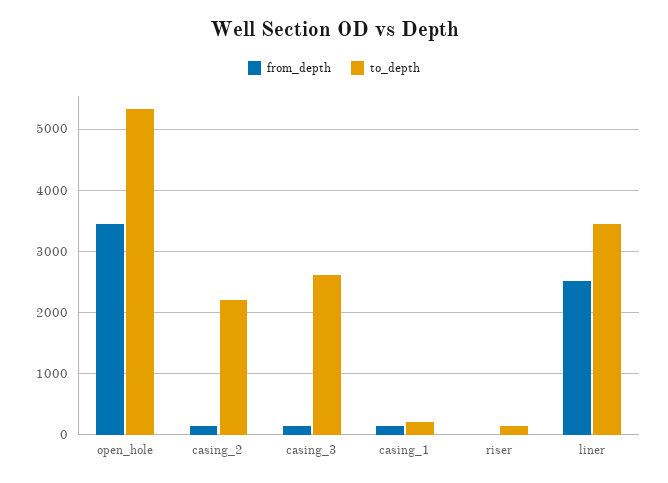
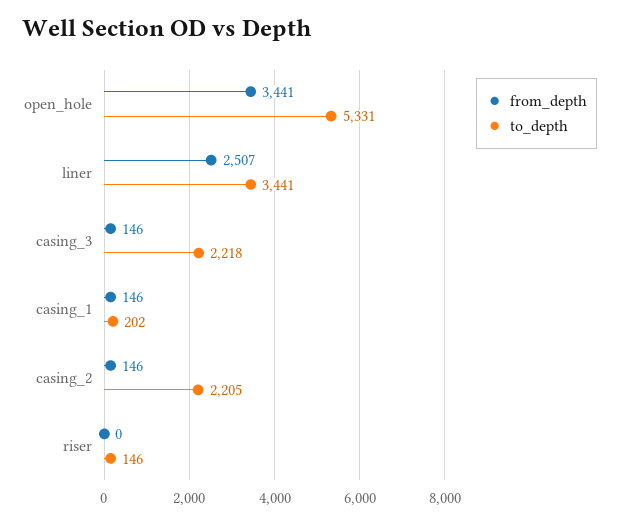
  {
    "from_depth": {
      "open_hole": 3441,
      "casing_2": 146,
      "casing_3": 146,
      "casing_1": 146,
      "riser": 0,
      "liner": 2507
    },
    "to_depth": {
      "open_hole": 5331,
      "casing_2": 2205,
-     "casing_3": 2600,
+     "casing_3": 2218,
      "casing_1": 202,
      "riser": 146,
      "liner": 3441
    }
  }

